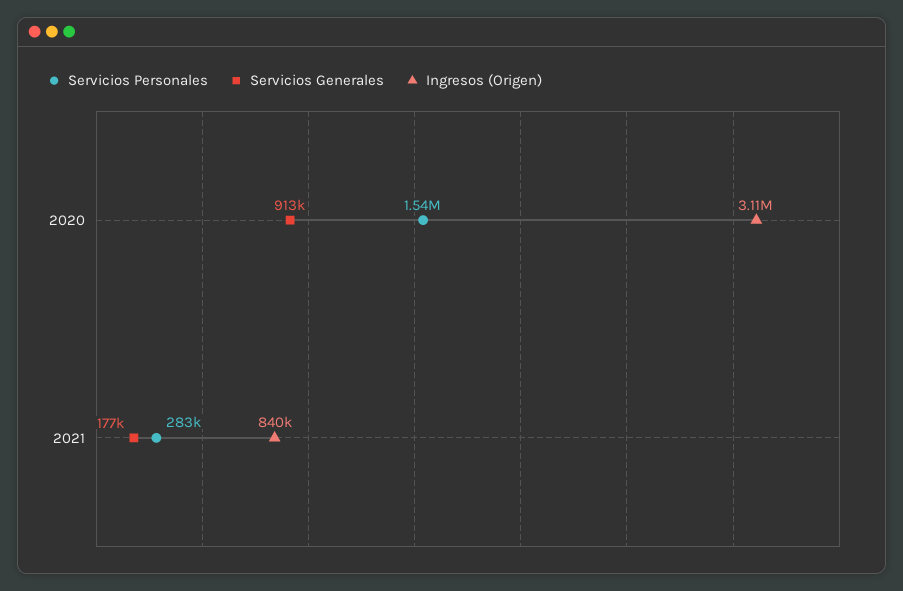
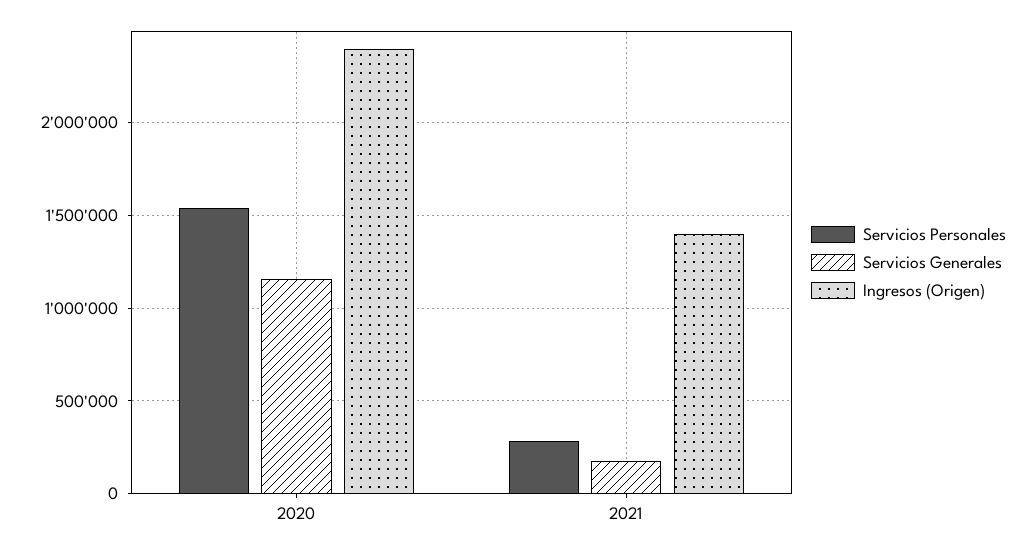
  {
    "Servicios Personales": {
      "2020": 1540000,
      "2021": 283000
    },
    "Servicios Generales": {
-     "2020": 913000,
+     "2020": 1150000,
      "2021": 177000
    },
    "Ingresos (Origen)": {
-     "2020": 3110000,
+     "2020": 2400000,
-     "2021": 840000
+     "2021": 1400000
    }
  }

